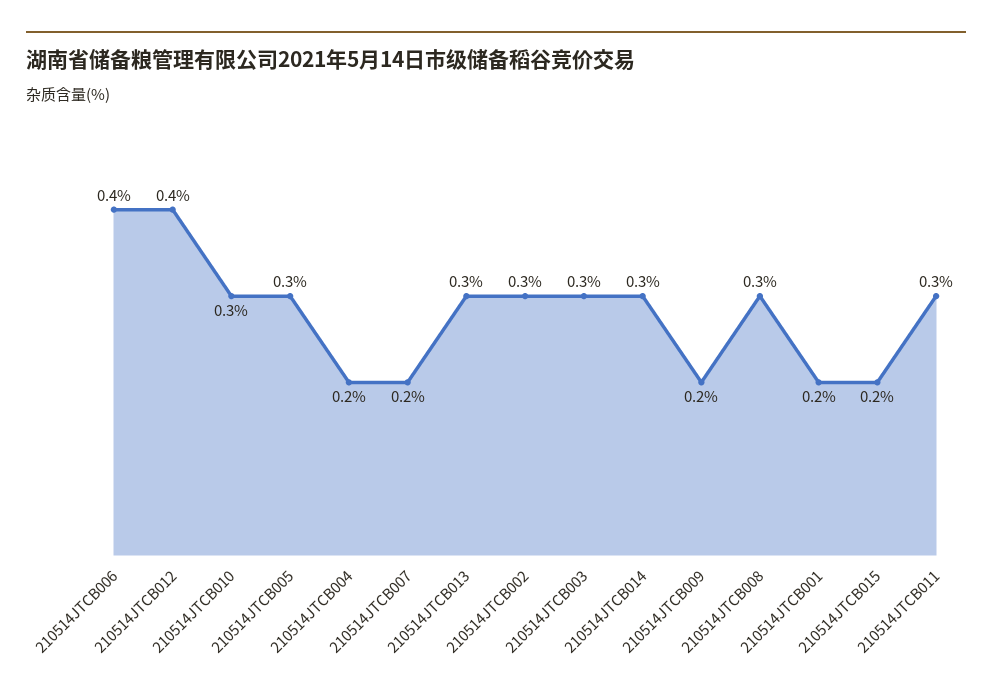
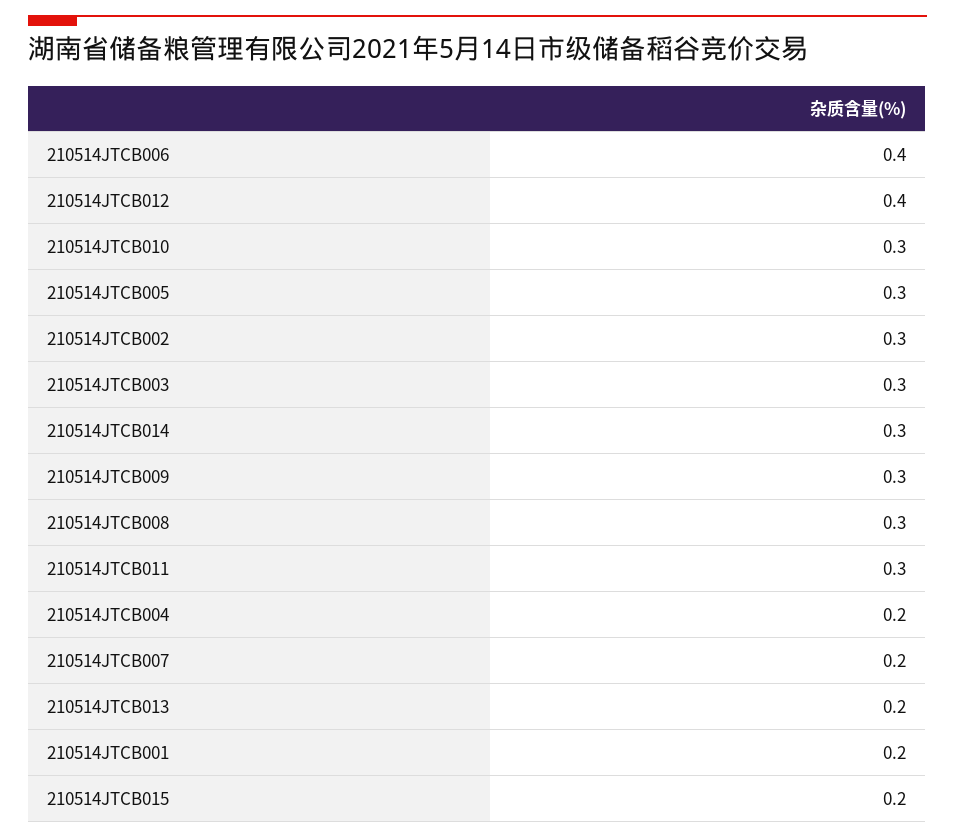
  {
    "210514JTCB006": 0.4,
    "210514JTCB012": 0.4,
    "210514JTCB010": 0.3,
    "210514JTCB005": 0.3,
    "210514JTCB004": 0.2,
    "210514JTCB007": 0.2,
-   "210514JTCB013": 0.3,
+   "210514JTCB013": 0.2,
    "210514JTCB002": 0.3,
    "210514JTCB003": 0.3,
    "210514JTCB014": 0.3,
-   "210514JTCB009": 0.2,
+   "210514JTCB009": 0.3,
    "210514JTCB008": 0.3,
    "210514JTCB001": 0.2,
    "210514JTCB015": 0.2,
    "210514JTCB011": 0.3
  }

